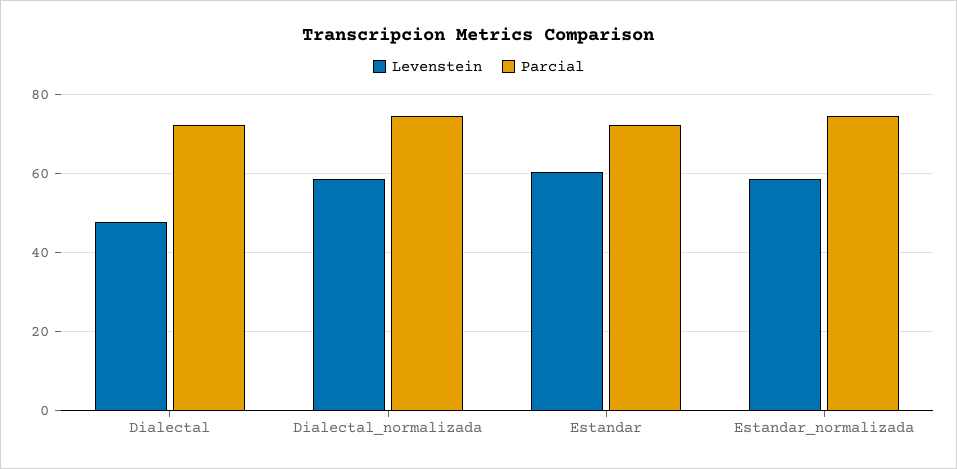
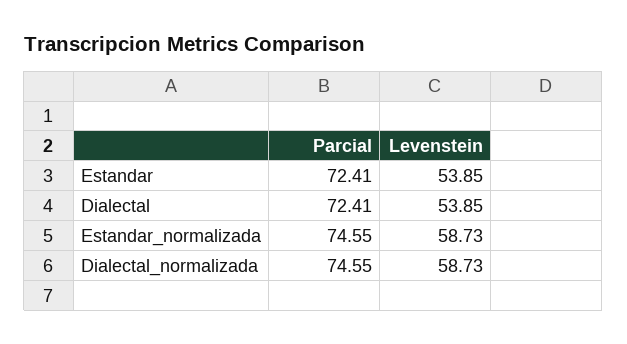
  {
    "Levenstein": {
-     "Dialectal": 48,
+     "Dialectal": 53.85,
      "Dialectal_normalizada": 58.73,
-     "Estandar": 60,
+     "Estandar": 53.85,
      "Estandar_normalizada": 58.73
    },
    "Parcial": {
      "Dialectal": 72.41,
      "Dialectal_normalizada": 74.55,
      "Estandar": 72.41,
      "Estandar_normalizada": 74.55
    }
  }

